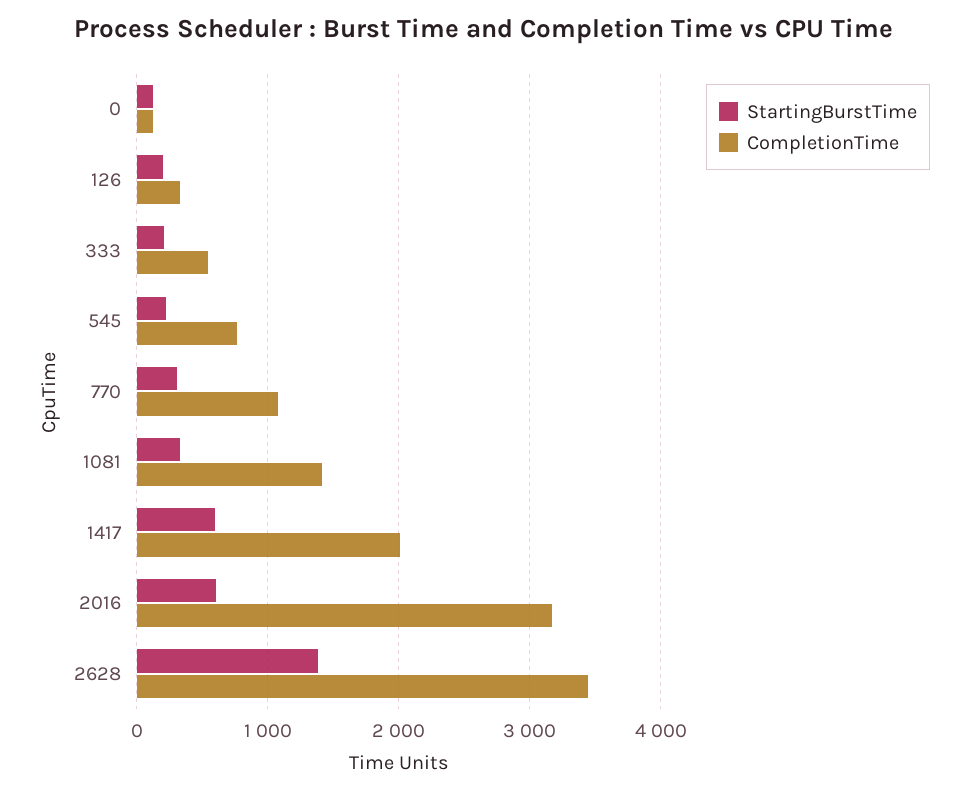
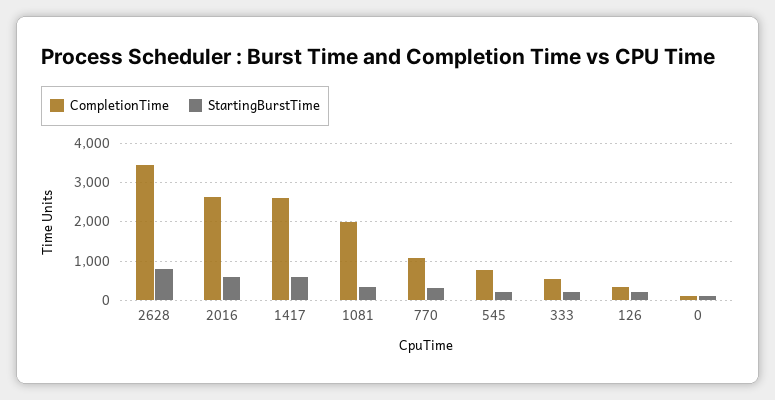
  {
    "StartingBurstTime": {
      "0": 100,
      "126": 200,
      "333": 200,
      "545": 200,
      "770": 300,
      "1081": 300,
      "1417": 600,
      "2016": 600,
-     "2628": 1400
+     "2628": 800
    },
    "CompletionTime": {
      "0": 100,
      "126": 300,
      "333": 500,
      "545": 800,
      "770": 1100,
-     "1081": 1400,
+     "1081": 2000,
-     "1417": 2000,
+     "1417": 2600,
-     "2016": 3200,
+     "2016": 2600,
      "2628": 3400
    }
  }

